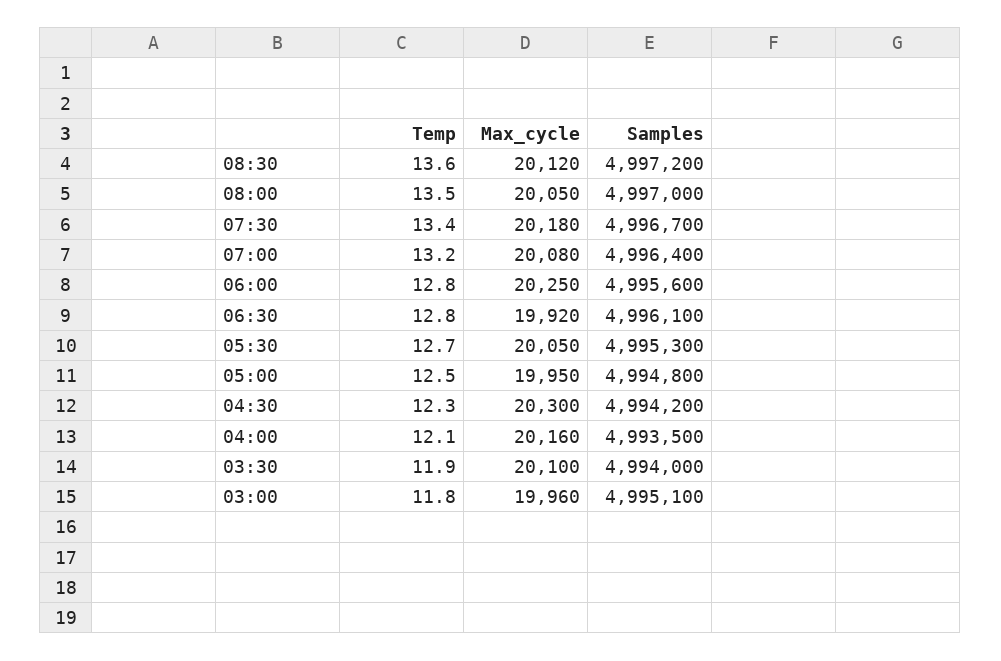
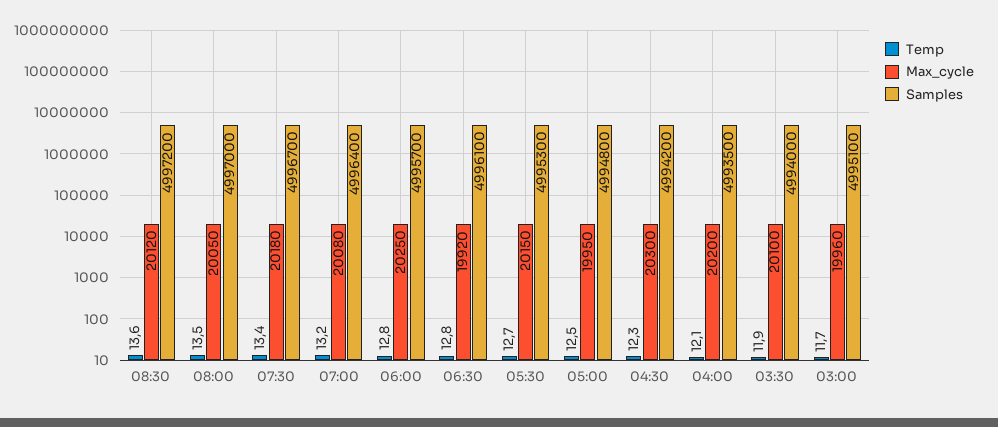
  {
    "Temp": {
      "08:30": 13.6,
      "08:00": 13.5,
      "07:30": 13.4,
      "07:00": 13.2,
      "06:00": 12.8,
      "06:30": 12.8,
      "05:30": 12.7,
      "05:00": 12.5,
      "04:30": 12.3,
      "04:00": 12.1,
      "03:30": 11.9,
-     "03:00": 11.8
+     "03:00": 11.7
    },
    "Max_cycle": {
      "08:30": 20120,
      "08:00": 20050,
      "07:30": 20180,
      "07:00": 20080,
      "06:00": 20250,
      "06:30": 19920,
-     "05:30": 20050,
+     "05:30": 20150,
      "05:00": 19950,
      "04:30": 20300,
-     "04:00": 20160,
+     "04:00": 20200,
      "03:30": 20100,
      "03:00": 19960
    },
    "Samples": {
      "08:30": 4997200,
      "08:00": 4997000,
      "07:30": 4996700,
      "07:00": 4996400,
-     "06:00": 4995600,
+     "06:00": 4995700,
      "06:30": 4996100,
      "05:30": 4995300,
      "05:00": 4994800,
      "04:30": 4994200,
      "04:00": 4993500,
      "03:30": 4994000,
      "03:00": 4995100
    }
  }

